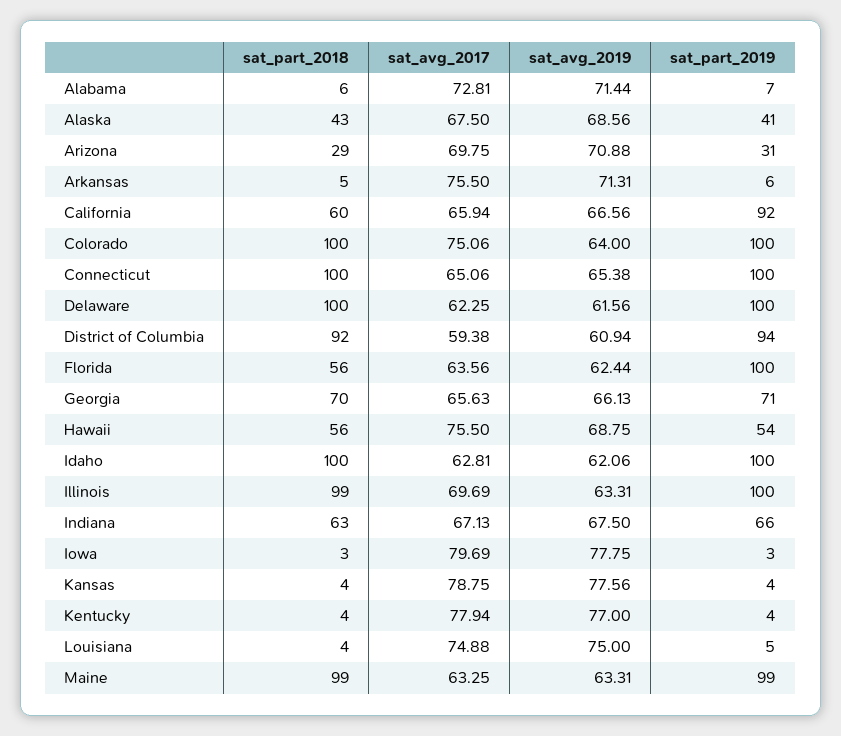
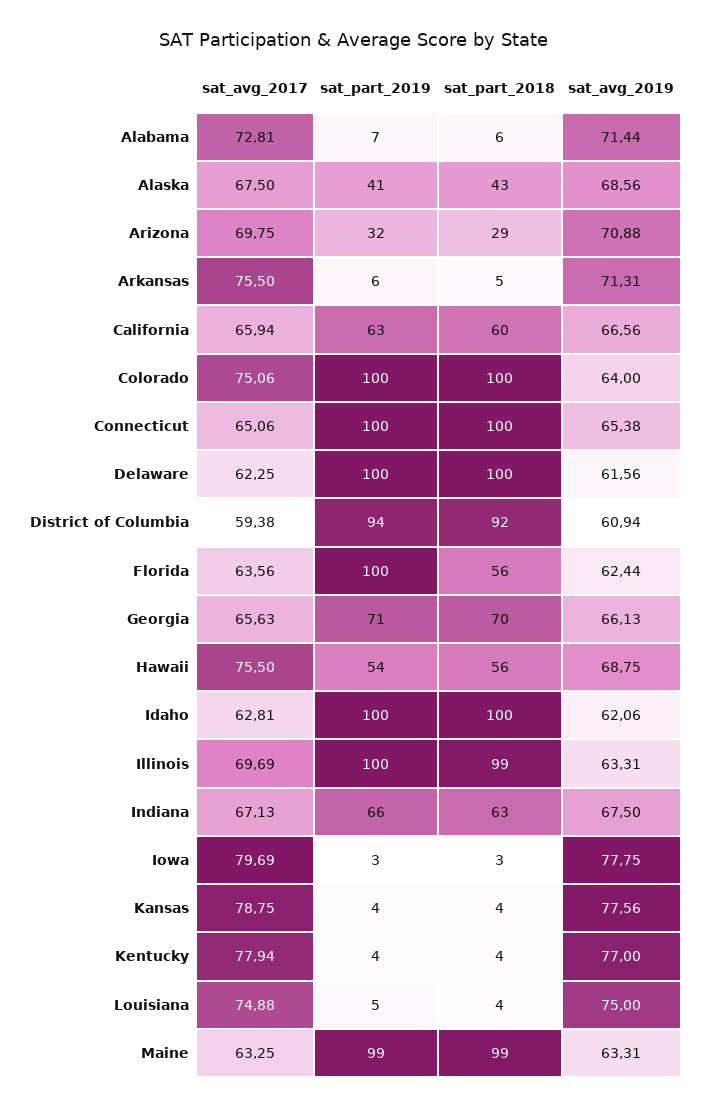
  {
    "sat_part_2018": {
      "Alabama": 6,
      "Alaska": 43,
      "Arizona": 29,
      "Arkansas": 5,
      "California": 60,
      "Colorado": 100,
      "Connecticut": 100,
      "Delaware": 100,
      "District of Columbia": 92,
      "Florida": 56,
      "Georgia": 70,
      "Hawaii": 56,
      "Idaho": 100,
      "Illinois": 99,
      "Indiana": 63,
      "Iowa": 3,
      "Kansas": 4,
      "Kentucky": 4,
      "Louisiana": 4,
      "Maine": 99
    },
    "sat_avg_2017": {
      "Alabama": 72.81,
      "Alaska": 67.5,
      "Arizona": 69.75,
      "Arkansas": 75.5,
      "California": 65.94,
      "Colorado": 75.06,
      "Connecticut": 65.06,
      "Delaware": 62.25,
      "District of Columbia": 59.38,
      "Florida": 63.56,
      "Georgia": 65.63,
      "Hawaii": 75.5,
      "Idaho": 62.81,
      "Illinois": 69.69,
      "Indiana": 67.13,
      "Iowa": 79.69,
      "Kansas": 78.75,
      "Kentucky": 77.94,
      "Louisiana": 74.88,
      "Maine": 63.25
    },
    "sat_avg_2019": {
      "Alabama": 71.44,
      "Alaska": 68.56,
      "Arizona": 70.88,
      "Arkansas": 71.31,
      "California": 66.56,
      "Colorado": 64,
      "Connecticut": 65.38,
      "Delaware": 61.56,
      "District of Columbia": 60.94,
      "Florida": 62.44,
      "Georgia": 66.13,
      "Hawaii": 68.75,
      "Idaho": 62.06,
      "Illinois": 63.31,
      "Indiana": 67.5,
      "Iowa": 77.75,
      "Kansas": 77.56,
      "Kentucky": 77,
      "Louisiana": 75,
      "Maine": 63.31
    },
    "sat_part_2019": {
      "Alabama": 7,
      "Alaska": 41,
-     "Arizona": 31,
+     "Arizona": 32,
      "Arkansas": 6,
-     "California": 92,
+     "California": 63,
      "Colorado": 100,
      "Connecticut": 100,
      "Delaware": 100,
      "District of Columbia": 94,
      "Florida": 100,
      "Georgia": 71,
      "Hawaii": 54,
      "Idaho": 100,
      "Illinois": 100,
      "Indiana": 66,
      "Iowa": 3,
      "Kansas": 4,
      "Kentucky": 4,
      "Louisiana": 5,
      "Maine": 99
    }
  }

